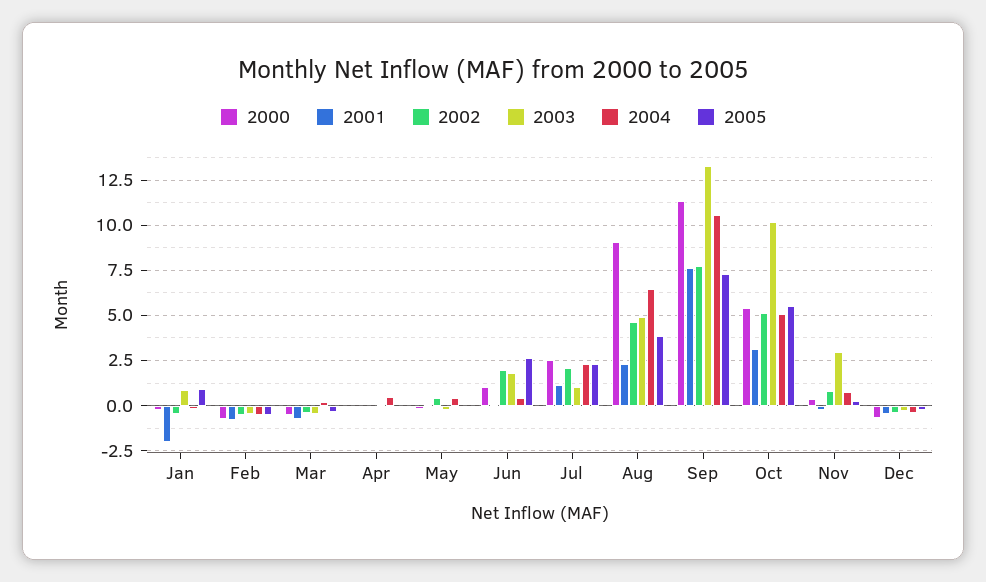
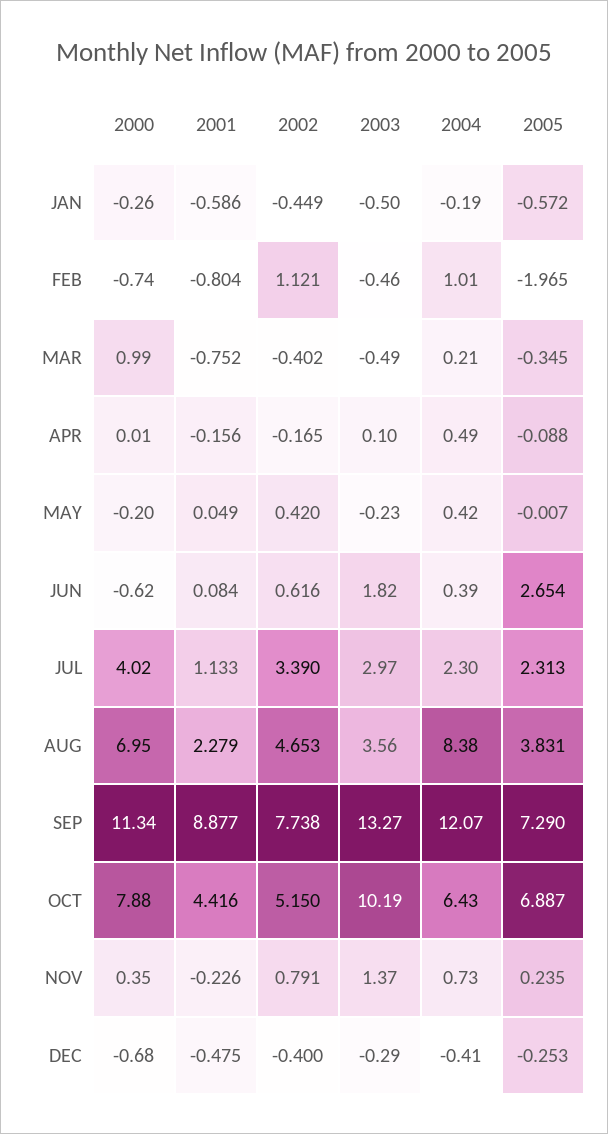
  {
    "2000": {
      "Jan": -0.26,
      "Feb": -0.74,
-     "Mar": -0.5,
+     "Mar": 0.99,
      "Apr": 0.01,
      "May": -0.2,
-     "Jun": 1,
+     "Jun": -0.62,
-     "Jul": 2.5,
+     "Jul": 4.02,
-     "Aug": 9,
+     "Aug": 6.95,
      "Sep": 11.34,
-     "Oct": 5.5,
+     "Oct": 7.88,
      "Nov": 0.35,
      "Dec": -0.68
    },
    "2001": {
-     "Jan": -2,
+     "Jan": -0.586,
      "Feb": -0.804,
      "Mar": -0.752,
      "Apr": -0.156,
      "May": 0.049,
      "Jun": 0.084,
      "Jul": 1.133,
      "Aug": 2.279,
-     "Sep": 7.5,
+     "Sep": 8.877,
-     "Oct": 3,
+     "Oct": 4.416,
      "Nov": -0.226,
      "Dec": -0.475
    },
    "2002": {
      "Jan": -0.449,
-     "Feb": -0.5,
+     "Feb": 1.121,
      "Mar": -0.402,
      "Apr": -0.165,
      "May": 0.42,
-     "Jun": 2,
+     "Jun": 0.616,
-     "Jul": 2,
+     "Jul": 3.39,
      "Aug": 4.653,
      "Sep": 7.738,
      "Oct": 5.15,
      "Nov": 0.791,
      "Dec": -0.4
    },
    "2003": {
-     "Jan": 1,
+     "Jan": -0.5,
      "Feb": -0.46,
      "Mar": -0.49,
      "Apr": 0.1,
      "May": -0.23,
      "Jun": 1.82,
-     "Jul": 1,
+     "Jul": 2.97,
-     "Aug": 5,
+     "Aug": 3.56,
      "Sep": 13.27,
      "Oct": 10.19,
-     "Nov": 3,
+     "Nov": 1.37,
      "Dec": -0.29
    },
    "2004": {
      "Jan": -0.19,
-     "Feb": -0.5,
+     "Feb": 1.01,
      "Mar": 0.21,
      "Apr": 0.49,
      "May": 0.42,
      "Jun": 0.39,
      "Jul": 2.3,
-     "Aug": 6.5,
+     "Aug": 8.38,
-     "Sep": 10.5,
+     "Sep": 12.07,
-     "Oct": 5,
+     "Oct": 6.43,
      "Nov": 0.73,
      "Dec": -0.41
    },
    "2005": {
-     "Jan": 1,
+     "Jan": -0.572,
-     "Feb": -0.5,
+     "Feb": -1.965,
      "Mar": -0.345,
      "Apr": -0.088,
      "May": -0.007,
      "Jun": 2.654,
      "Jul": 2.313,
      "Aug": 3.831,
      "Sep": 7.29,
-     "Oct": 5.5,
+     "Oct": 6.887,
      "Nov": 0.235,
      "Dec": -0.253
    }
  }

